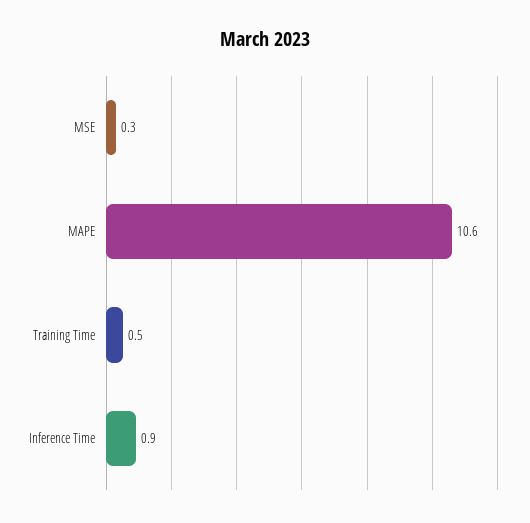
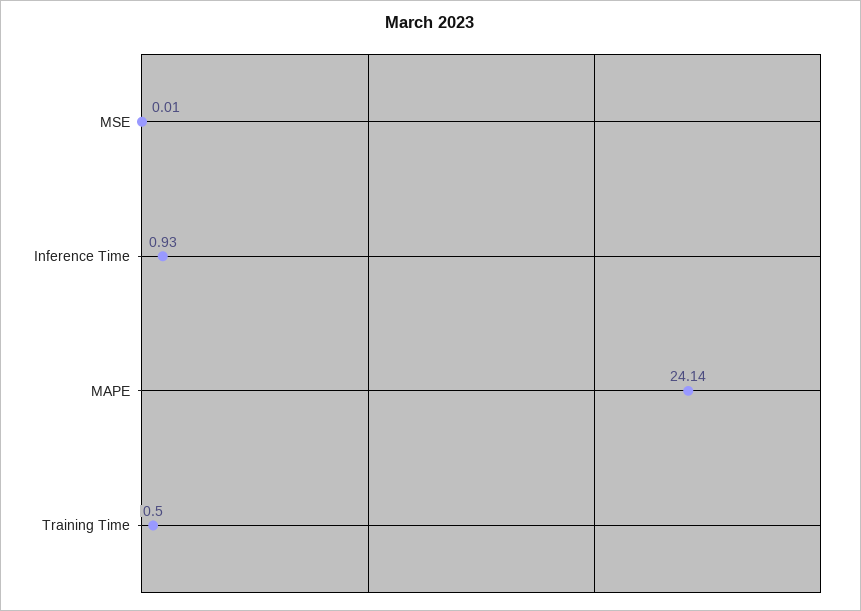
  {
-   "MSE": 0.3,
+   "MSE": 0.01,
-   "MAPE": 10.6,
+   "MAPE": 24.14,
    "Training Time": 0.5,
    "Inference Time": 0.93
  }

